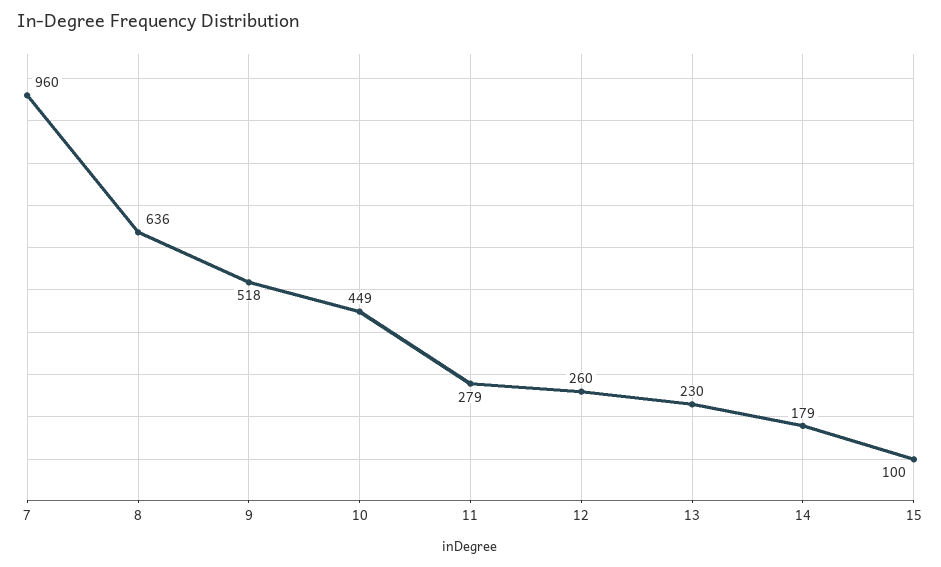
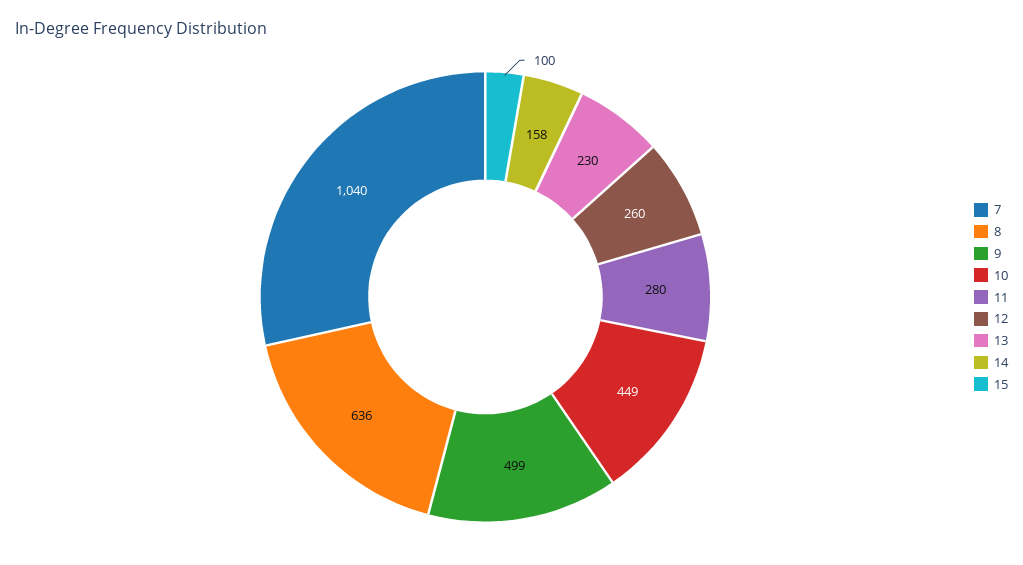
  {
-   "7": 960,
+   "7": 1040,
    "8": 636,
-   "9": 518,
+   "9": 499,
    "10": 449,
-   "11": 279,
+   "11": 280,
    "12": 260,
    "13": 230,
-   "14": 179,
+   "14": 158,
    "15": 100
  }

